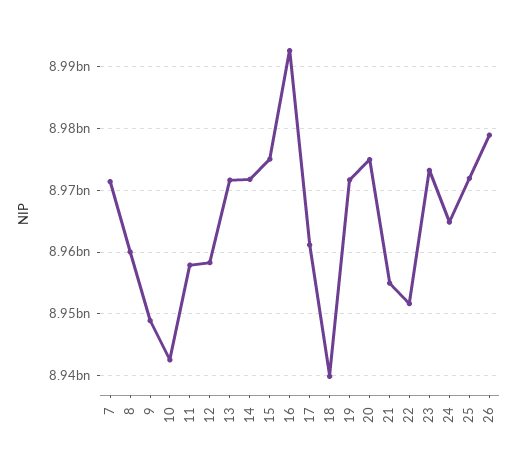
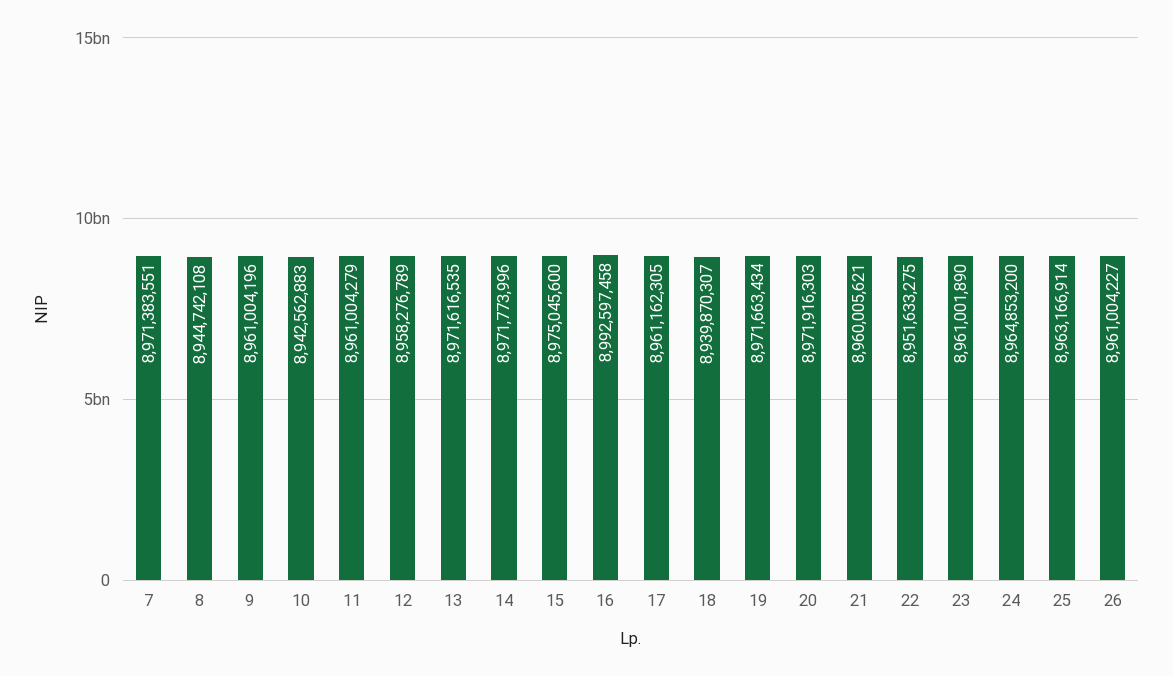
  {
    "7": 8971383551,
-   "8": 8960000000,
+   "8": 8944742108,
-   "9": 8949000000,
+   "9": 8961004196,
    "10": 8942562883,
-   "11": 8958000000,
+   "11": 8961004279,
    "12": 8958276789,
    "13": 8971616535,
    "14": 8971773996,
    "15": 8975045600,
    "16": 8992597458,
    "17": 8961162305,
    "18": 8939870307,
    "19": 8971663434,
-   "20": 8975000000,
+   "20": 8971916303,
-   "21": 8955000000,
+   "21": 8960005621,
    "22": 8951633275,
-   "23": 8973000000,
+   "23": 8961001890,
    "24": 8964853200,
-   "25": 8972000000,
+   "25": 8963166914,
-   "26": 8979000000
+   "26": 8961004227
  }

